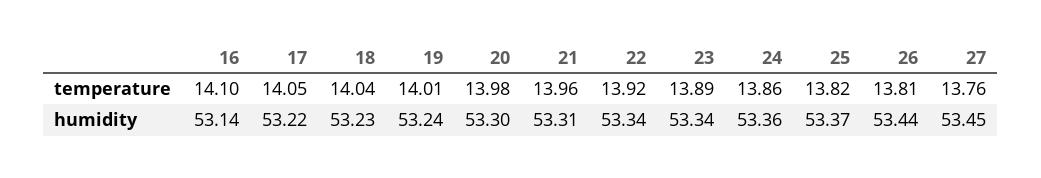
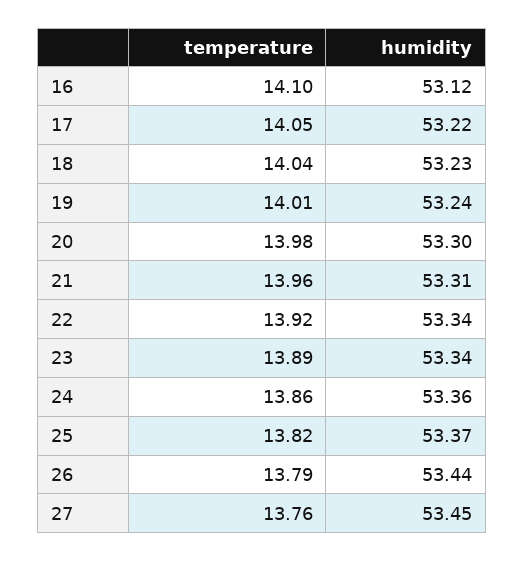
  {
    "16": {
      "temperature": 14.1,
-     "humidity": 53.14
+     "humidity": 53.12
    },
    "17": {
      "temperature": 14.05,
      "humidity": 53.22
    },
    "18": {
      "temperature": 14.04,
      "humidity": 53.23
    },
    "19": {
      "temperature": 14.01,
      "humidity": 53.24
    },
    "20": {
      "temperature": 13.98,
      "humidity": 53.3
    },
    "21": {
      "temperature": 13.96,
      "humidity": 53.31
    },
    "22": {
      "temperature": 13.92,
      "humidity": 53.34
    },
    "23": {
      "temperature": 13.89,
      "humidity": 53.34
    },
    "24": {
      "temperature": 13.86,
      "humidity": 53.36
    },
    "25": {
      "temperature": 13.82,
      "humidity": 53.37
    },
    "26": {
-     "temperature": 13.81,
+     "temperature": 13.79,
      "humidity": 53.44
    },
    "27": {
      "temperature": 13.76,
      "humidity": 53.45
    }
  }

